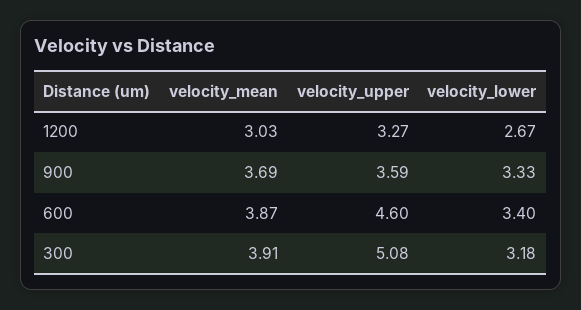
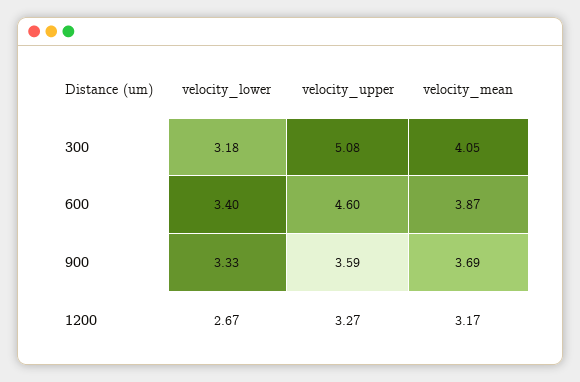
  {
    "velocity_mean": {
-     "1200": 3.03,
+     "1200": 3.17,
      "900": 3.69,
      "600": 3.87,
-     "300": 3.91
+     "300": 4.05
    },
    "velocity_upper": {
      "1200": 3.27,
      "900": 3.59,
      "600": 4.6,
      "300": 5.08
    },
    "velocity_lower": {
      "1200": 2.67,
      "900": 3.33,
      "600": 3.4,
      "300": 3.18
    }
  }

